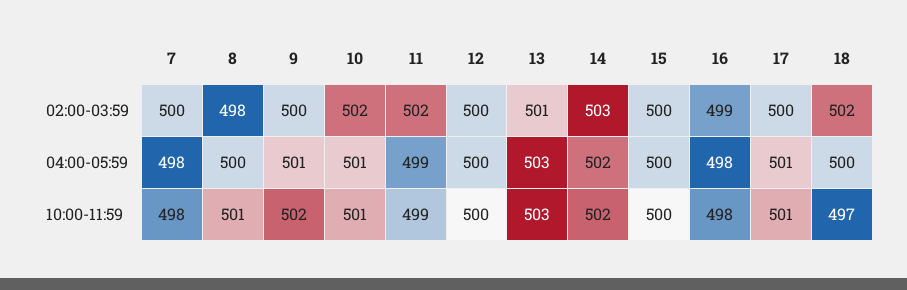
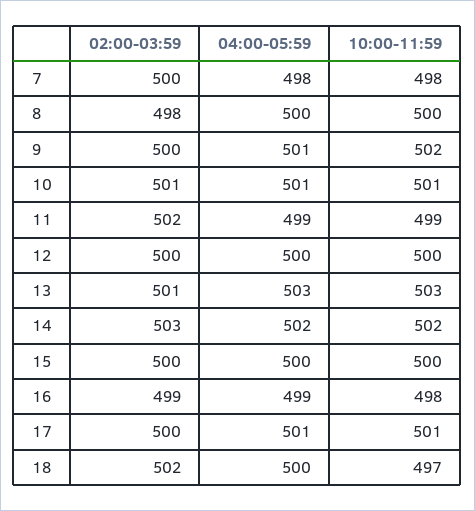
  {
    "7": {
      "02:00-03:59": 500,
      "04:00-05:59": 498,
      "10:00-11:59": 498
    },
    "8": {
      "02:00-03:59": 498,
      "04:00-05:59": 500,
-     "10:00-11:59": 501
+     "10:00-11:59": 500
    },
    "9": {
      "02:00-03:59": 500,
      "04:00-05:59": 501,
      "10:00-11:59": 502
    },
    "10": {
-     "02:00-03:59": 502,
+     "02:00-03:59": 501,
      "04:00-05:59": 501,
      "10:00-11:59": 501
    },
    "11": {
      "02:00-03:59": 502,
      "04:00-05:59": 499,
      "10:00-11:59": 499
    },
    "12": {
      "02:00-03:59": 500,
      "04:00-05:59": 500,
      "10:00-11:59": 500
    },
    "13": {
      "02:00-03:59": 501,
      "04:00-05:59": 503,
      "10:00-11:59": 503
    },
    "14": {
      "02:00-03:59": 503,
      "04:00-05:59": 502,
      "10:00-11:59": 502
    },
    "15": {
      "02:00-03:59": 500,
      "04:00-05:59": 500,
      "10:00-11:59": 500
    },
    "16": {
      "02:00-03:59": 499,
-     "04:00-05:59": 498,
+     "04:00-05:59": 499,
      "10:00-11:59": 498
    },
    "17": {
      "02:00-03:59": 500,
      "04:00-05:59": 501,
      "10:00-11:59": 501
    },
    "18": {
      "02:00-03:59": 502,
      "04:00-05:59": 500,
      "10:00-11:59": 497
    }
  }

